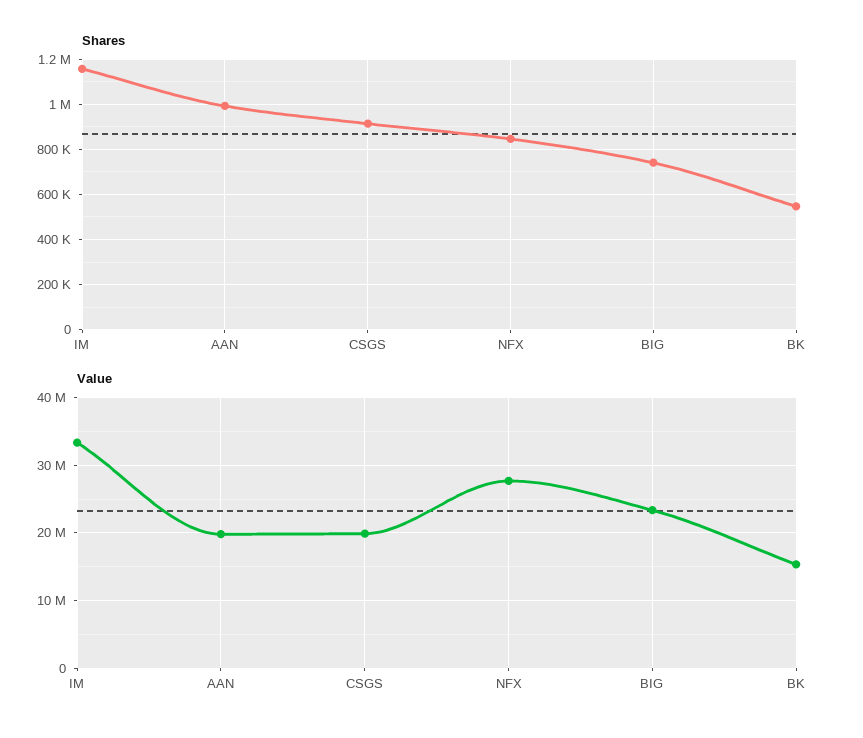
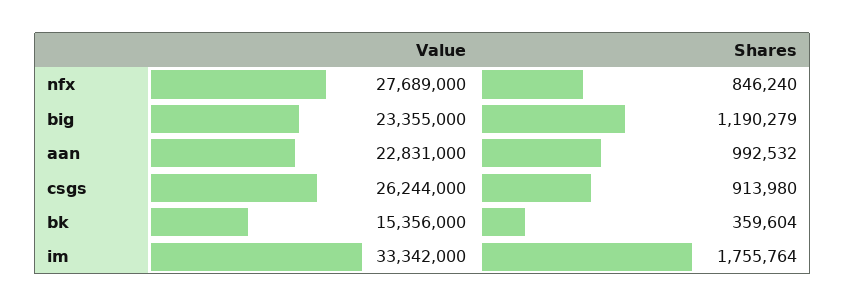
  {
    "Shares": {
-     "IM": 1150000,
+     "IM": 1755764,
      "AAN": 992532,
      "CSGS": 913980,
      "NFX": 846240,
-     "BIG": 750000,
+     "BIG": 1190279,
-     "BK": 550000
+     "BK": 359604
    },
    "Value": {
      "IM": 33342000,
-     "AAN": 20000000,
+     "AAN": 22831000,
-     "CSGS": 20000000,
+     "CSGS": 26244000,
      "NFX": 27689000,
      "BIG": 23355000,
      "BK": 15356000
    }
  }

